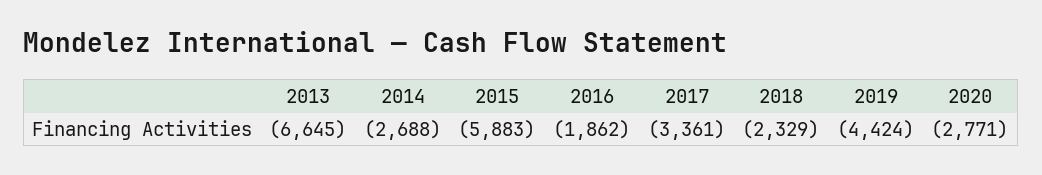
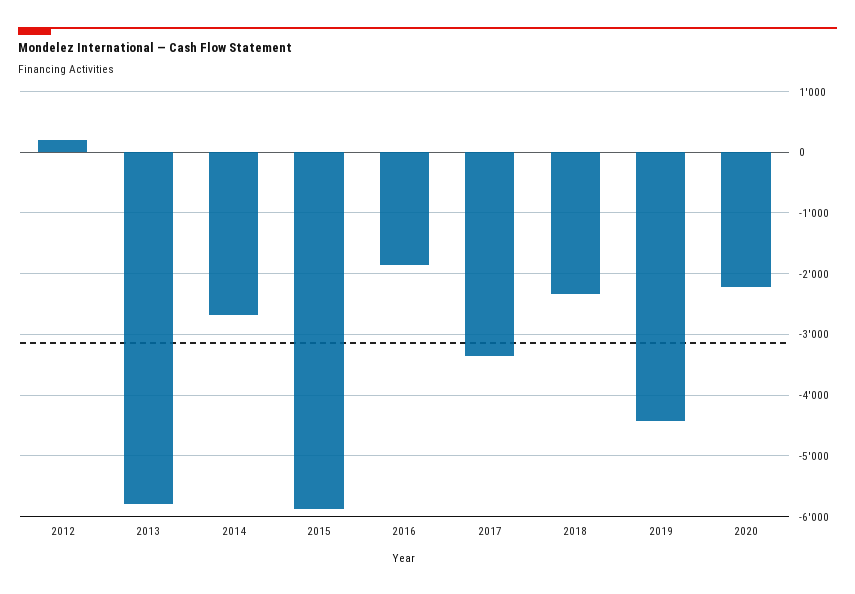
  {
-   "2013": -6645,
+   "2013": -5800,
    "2014": -2688,
    "2015": -5883,
    "2016": -1862,
    "2017": -3361,
    "2018": -2329,
    "2019": -4424,
-   "2020": -2771
+   "2020": -2200,
+   "2012": 200
  }

